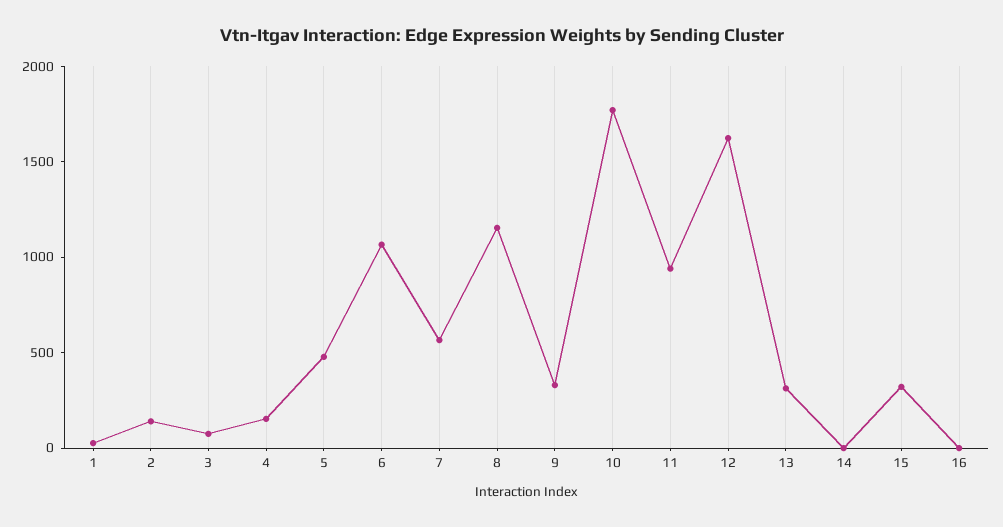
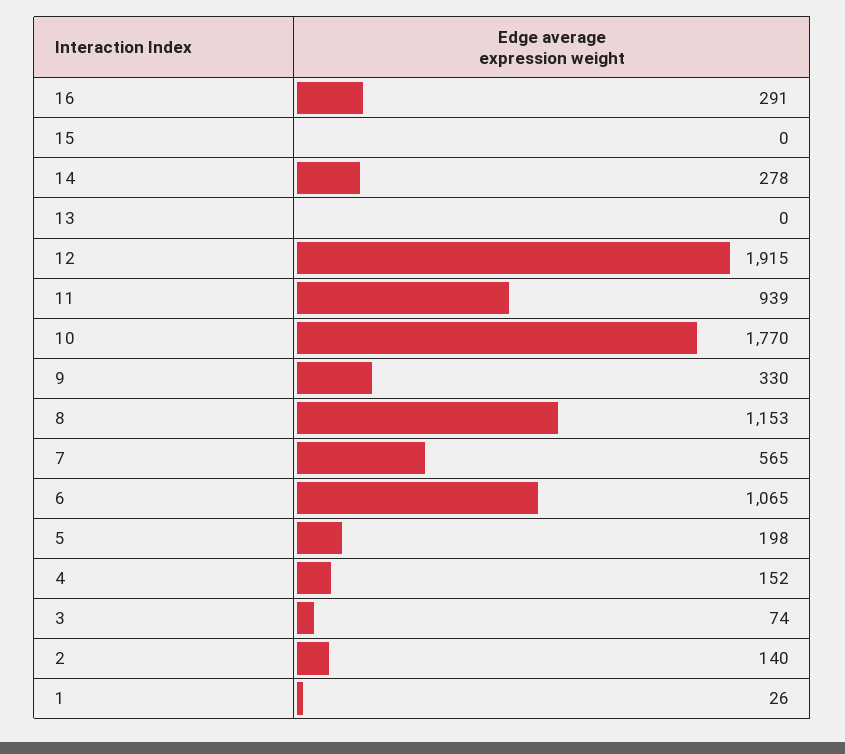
  {
    "1": 26,
    "2": 140,
    "3": 74,
    "4": 152,
-   "5": 500,
+   "5": 198,
    "6": 1065,
    "7": 565,
    "8": 1153,
    "9": 330,
    "10": 1770,
    "11": 939,
-   "12": 1600,
+   "12": 1915,
-   "13": 300,
+   "13": 0,
-   "14": 0,
+   "14": 278,
-   "15": 300,
+   "15": 0,
-   "16": 0
+   "16": 291
  }

